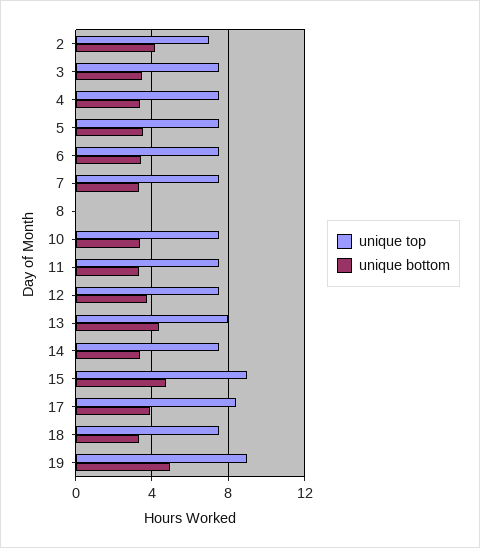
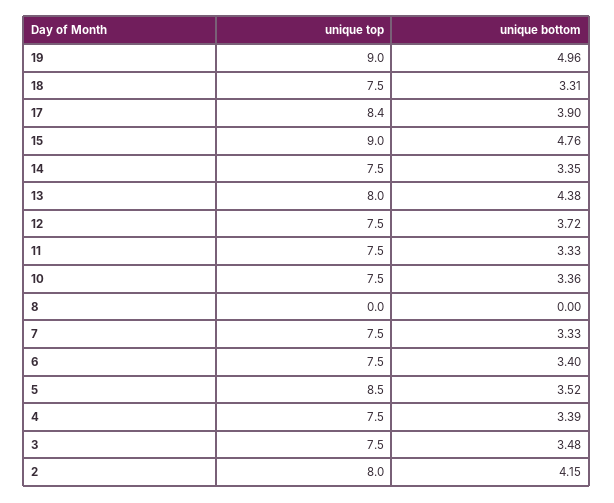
  {
    "unique top": {
-     "2": 7,
+     "2": 8,
      "3": 7.5,
      "4": 7.5,
-     "5": 7.5,
+     "5": 8.5,
      "6": 7.5,
      "7": 7.5,
      "8": 0,
      "10": 7.5,
      "11": 7.5,
      "12": 7.5,
      "13": 8,
      "14": 7.5,
      "15": 9,
      "17": 8.4,
      "18": 7.5,
      "19": 9
    },
    "unique bottom": {
      "2": 4.15,
      "3": 3.48,
      "4": 3.39,
      "5": 3.52,
      "6": 3.4,
      "7": 3.33,
      "8": 0,
      "10": 3.36,
      "11": 3.33,
      "12": 3.72,
      "13": 4.38,
      "14": 3.35,
      "15": 4.76,
      "17": 3.9,
      "18": 3.31,
      "19": 4.96
    }
  }

